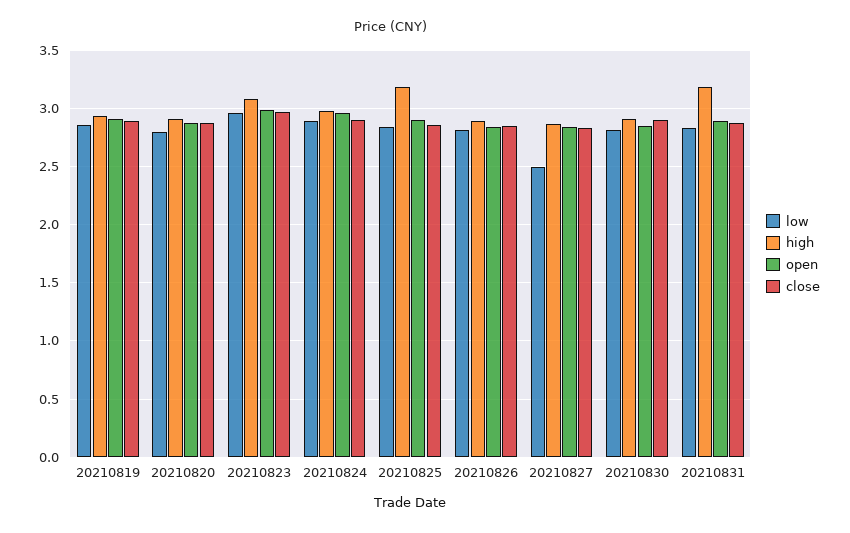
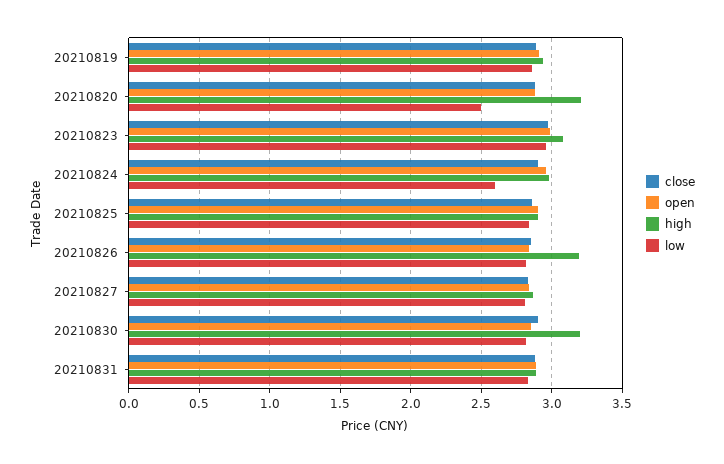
  {
    "low": {
      "20210819": 2.85,
-     "20210820": 2.8,
+     "20210820": 2.5,
      "20210823": 2.95,
-     "20210824": 2.9,
+     "20210824": 2.6,
      "20210825": 2.85,
      "20210826": 2.8,
-     "20210827": 2.5,
+     "20210827": 2.8,
      "20210830": 2.8,
      "20210831": 2.85
    },
    "high": {
      "20210819": 2.95,
-     "20210820": 2.9,
+     "20210820": 3.2,
      "20210823": 3.1,
      "20210824": 3,
-     "20210825": 3.2,
+     "20210825": 2.9,
-     "20210826": 2.9,
+     "20210826": 3.2,
      "20210827": 2.85,
-     "20210830": 2.9,
+     "20210830": 3.2,
-     "20210831": 3.2
+     "20210831": 2.9
    },
    "open": {
      "20210819": 2.9,
      "20210820": 2.9,
      "20210823": 3,
      "20210824": 2.95,
      "20210825": 2.9,
      "20210826": 2.85,
      "20210827": 2.85,
      "20210830": 2.85,
      "20210831": 2.9
    },
    "close": {
      "20210819": 2.9,
      "20210820": 2.9,
      "20210823": 2.95,
      "20210824": 2.9,
      "20210825": 2.85,
      "20210826": 2.85,
      "20210827": 2.85,
      "20210830": 2.9,
      "20210831": 2.9
    }
  }

